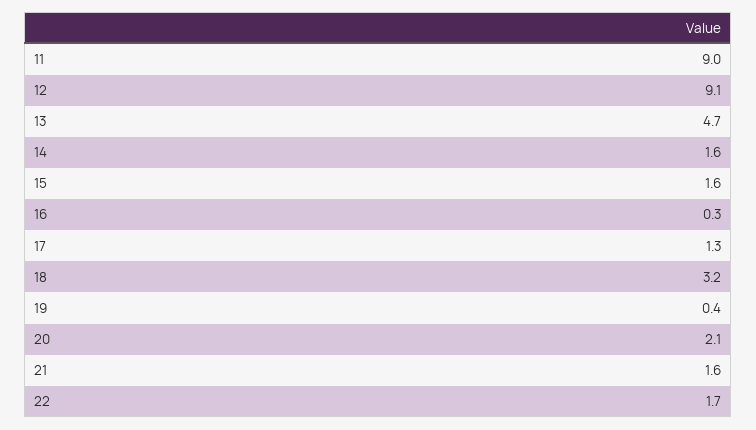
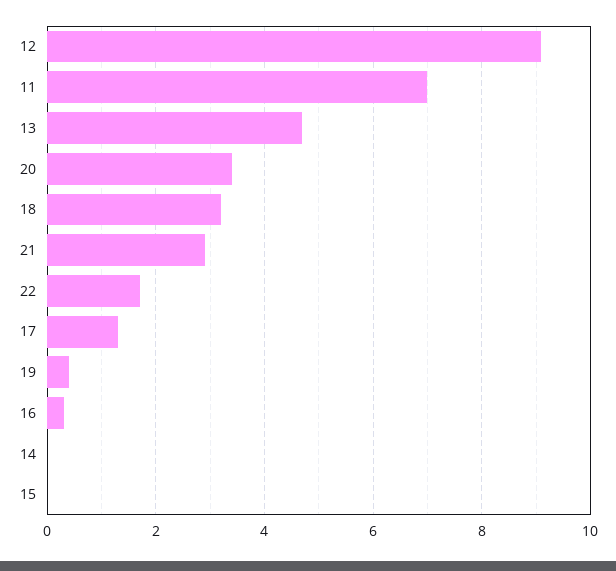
  {
-   "11": 9,
+   "11": 7,
    "12": 9.1,
    "13": 4.7,
-   "14": 1.6,
+   "14": 0,
-   "15": 1.6,
+   "15": 0,
    "16": 0.3,
    "17": 1.3,
    "18": 3.2,
    "19": 0.4,
-   "20": 2.1,
+   "20": 3.5,
-   "21": 1.6,
+   "21": 3,
    "22": 1.7
  }

